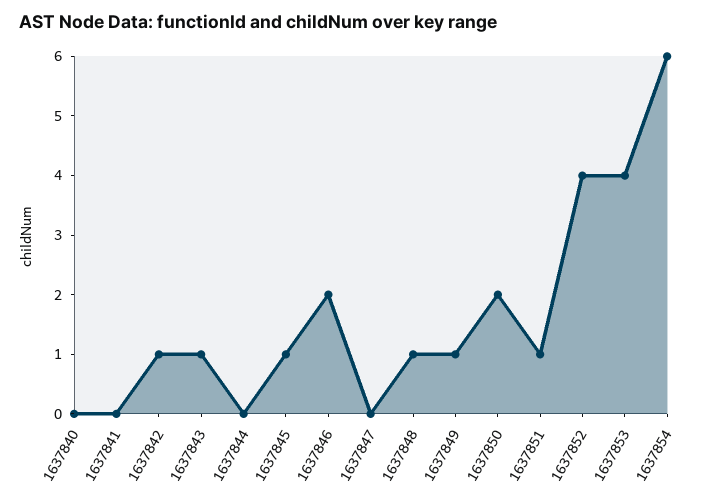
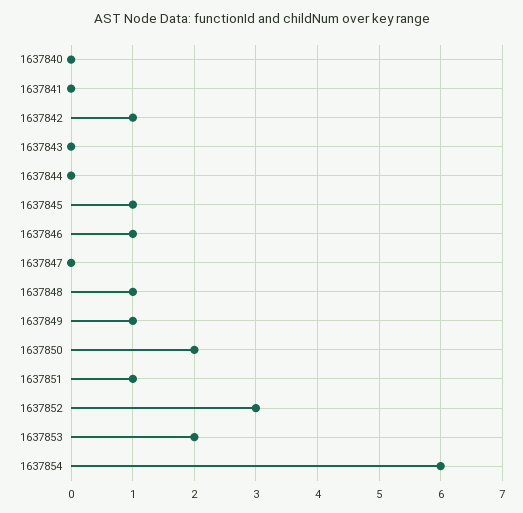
  {
    "1637840": 0,
    "1637841": 0,
    "1637842": 1,
-   "1637843": 1,
+   "1637843": 0,
    "1637844": 0,
    "1637845": 1,
-   "1637846": 2,
+   "1637846": 1,
    "1637847": 0,
    "1637848": 1,
    "1637849": 1,
    "1637850": 2,
    "1637851": 1,
-   "1637852": 4,
+   "1637852": 3,
-   "1637853": 4,
+   "1637853": 2,
    "1637854": 6
  }

